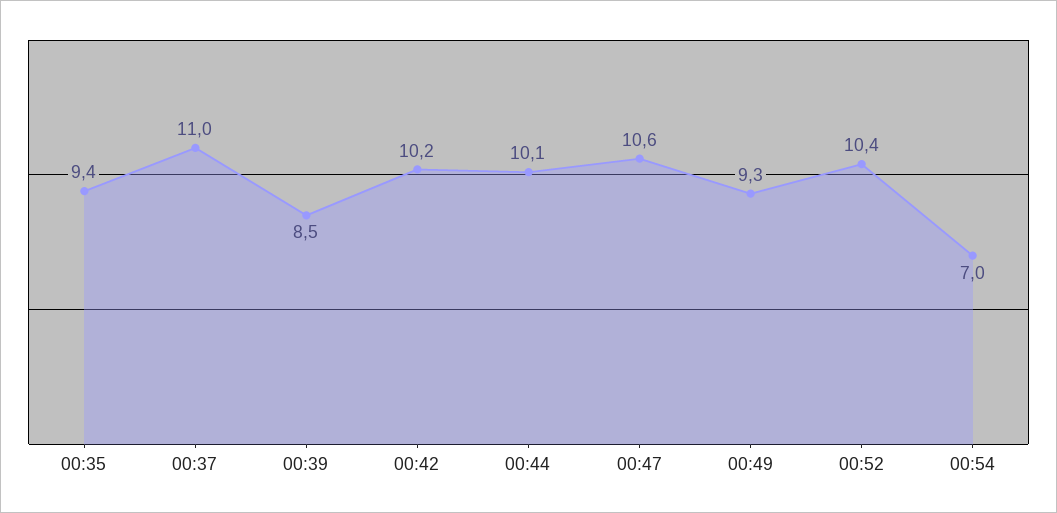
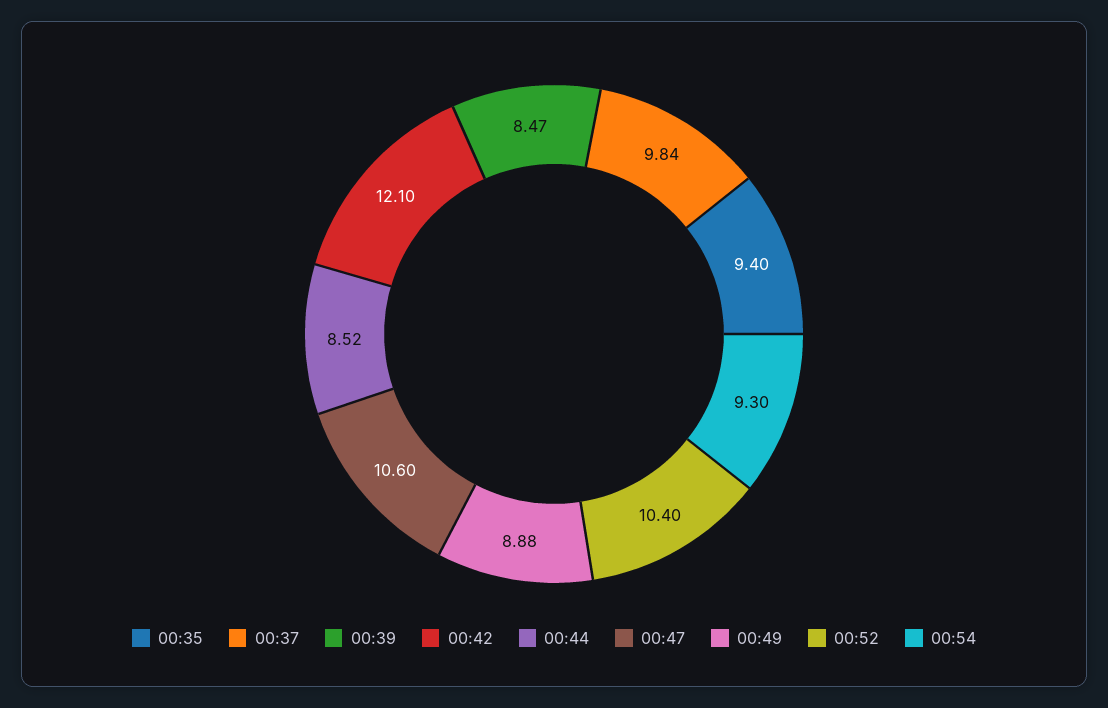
  {
    "00:35": 9.4,
-   "00:37": 11,
+   "00:37": 9.84,
    "00:39": 8.47,
-   "00:42": 10.2,
+   "00:42": 12.1,
-   "00:44": 10.1,
+   "00:44": 8.52,
    "00:47": 10.6,
-   "00:49": 9.3,
+   "00:49": 8.88,
    "00:52": 10.4,
-   "00:54": 7
+   "00:54": 9.3
  }

